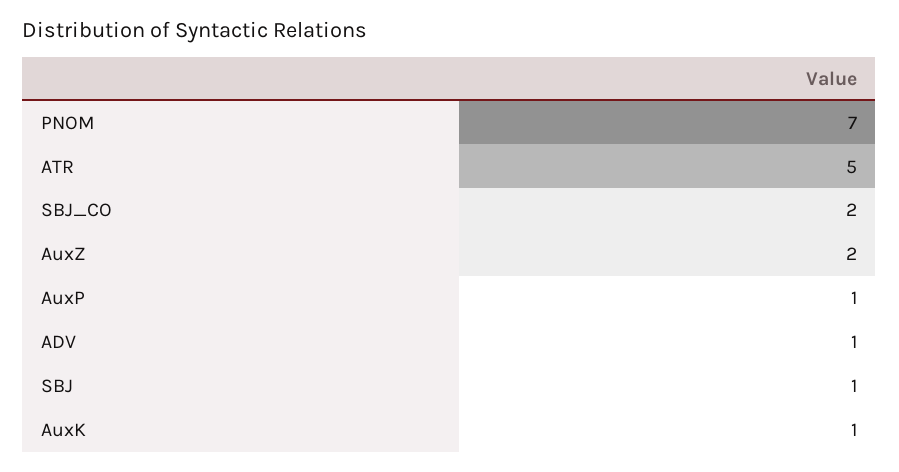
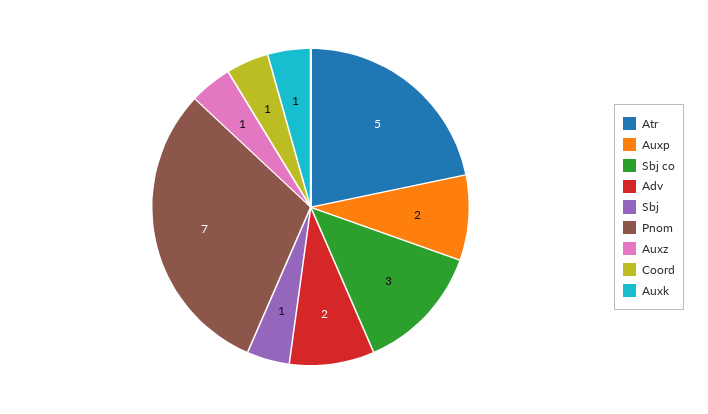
  {
    "PNOM": 7,
    "ATR": 5,
-   "SBJ_CO": 2,
+   "SBJ_CO": 3,
-   "AuxZ": 2,
+   "AuxZ": 1,
-   "AuxP": 1,
+   "AuxP": 2,
-   "ADV": 1,
+   "ADV": 2,
    "SBJ": 1,
-   "AuxK": 1
+   "AuxK": 1,
+   "Coord": 1
  }

